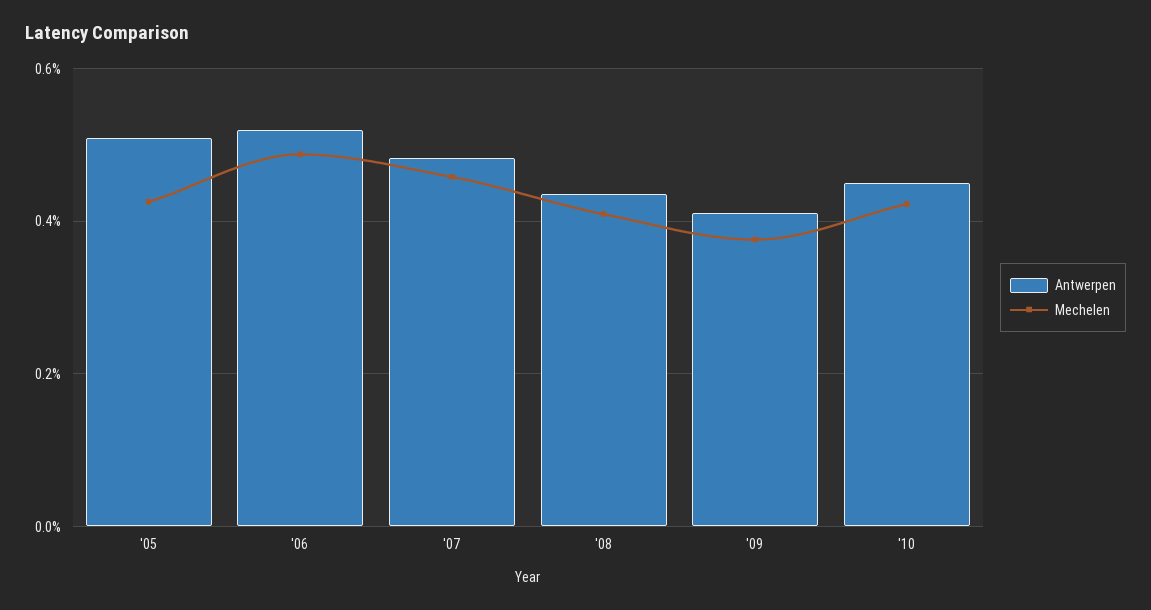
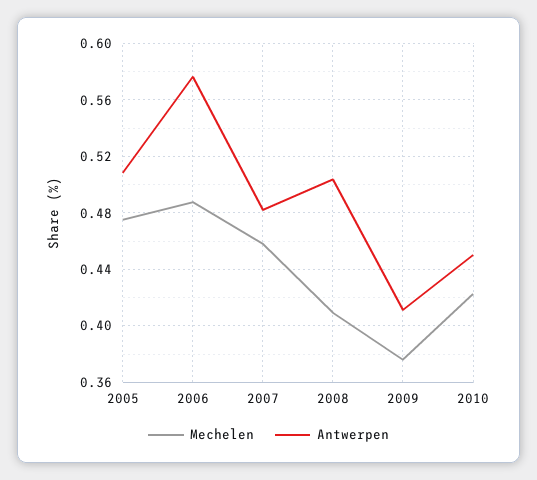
  {
    "Antwerpen": {
      "'05": 0.51,
-     "'06": 0.52,
+     "'06": 0.575,
      "'07": 0.48,
-     "'08": 0.44,
+     "'08": 0.505,
      "'09": 0.41,
      "'10": 0.45
    },
    "Mechelen": {
-     "'05": 0.42,
+     "'05": 0.475,
      "'06": 0.49,
      "'07": 0.46,
      "'08": 0.41,
      "'09": 0.375,
      "'10": 0.425
    }
  }

